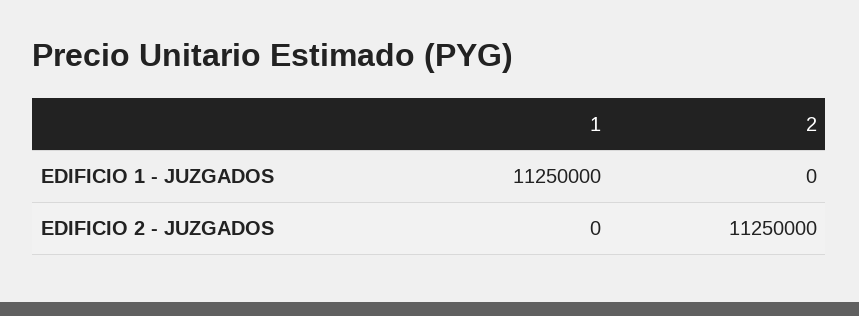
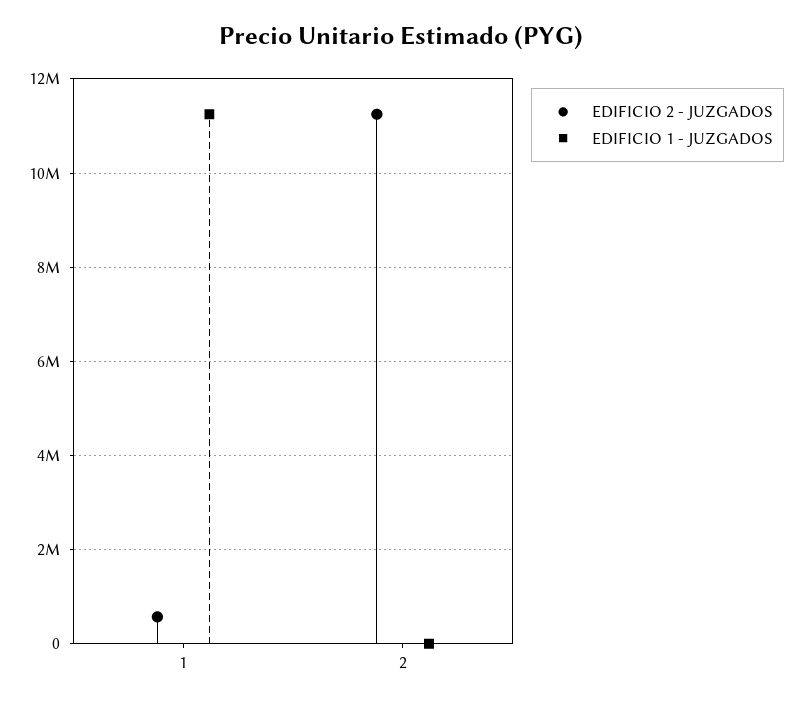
  {
    "EDIFICIO 1 - JUZGADOS": {
      "1": 11250000,
      "2": 0
    },
    "EDIFICIO 2 - JUZGADOS": {
-     "1": 0,
+     "1": 600000,
      "2": 11250000
    }
  }

